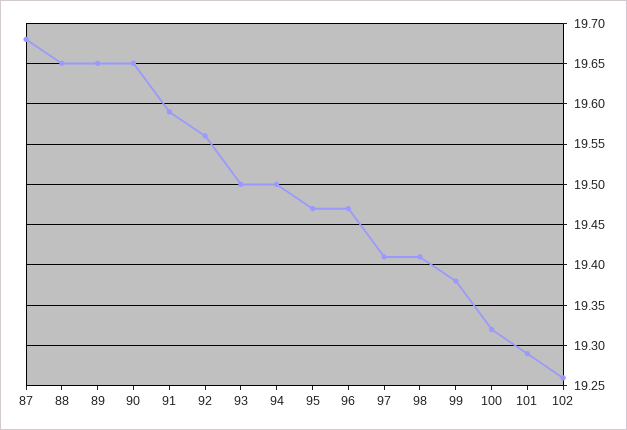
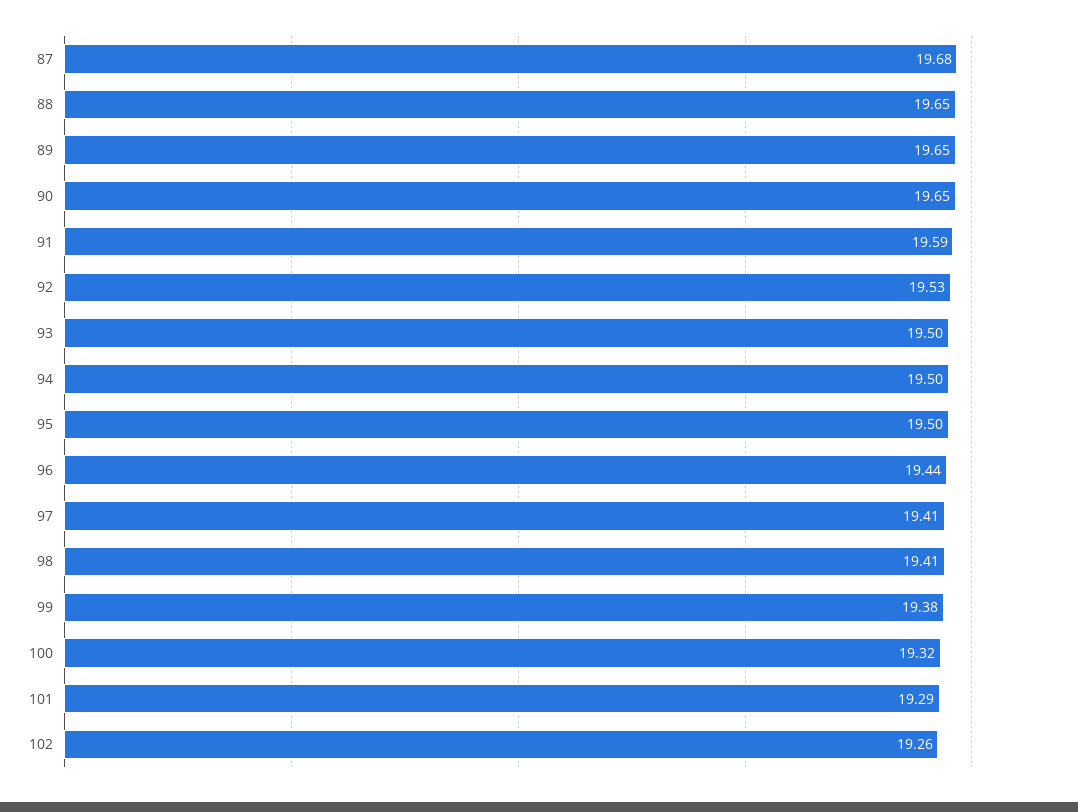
  {
    "87": 19.68,
    "88": 19.65,
    "89": 19.65,
    "90": 19.65,
    "91": 19.59,
-   "92": 19.56,
+   "92": 19.53,
    "93": 19.5,
    "94": 19.5,
-   "95": 19.47,
+   "95": 19.5,
-   "96": 19.47,
+   "96": 19.44,
    "97": 19.41,
    "98": 19.41,
    "99": 19.38,
    "100": 19.32,
    "101": 19.29,
    "102": 19.26
  }

